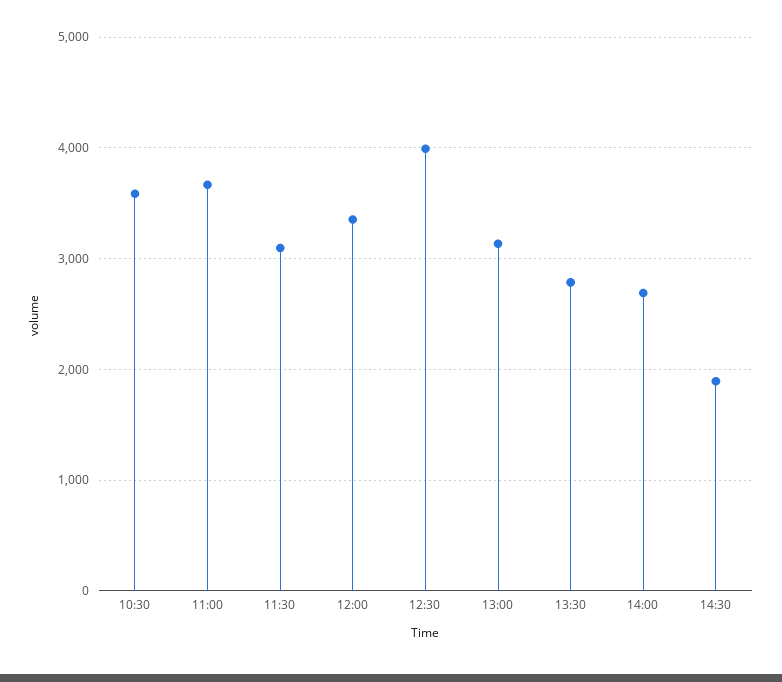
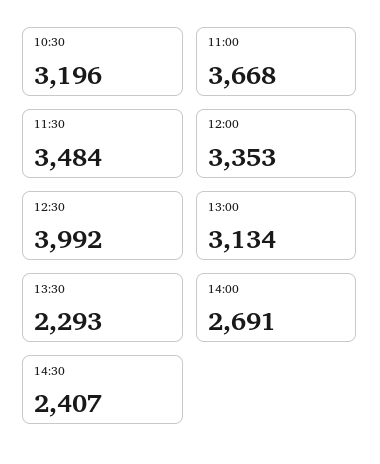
  {
-   "10:30": 3600,
+   "10:30": 3196,
    "11:00": 3668,
-   "11:30": 3100,
+   "11:30": 3484,
    "12:00": 3353,
    "12:30": 3992,
    "13:00": 3134,
-   "13:30": 2800,
+   "13:30": 2293,
    "14:00": 2691,
-   "14:30": 1900
+   "14:30": 2407
  }

